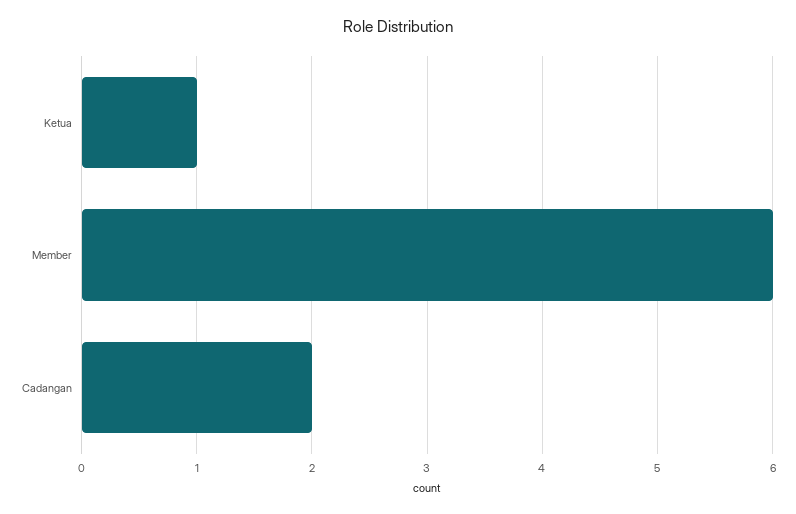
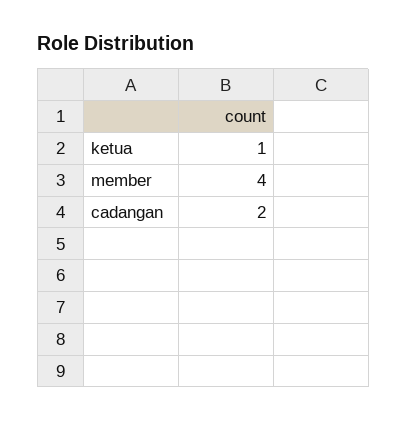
  {
    "Ketua": 1,
-   "Member": 6,
+   "Member": 4,
    "Cadangan": 2
  }

